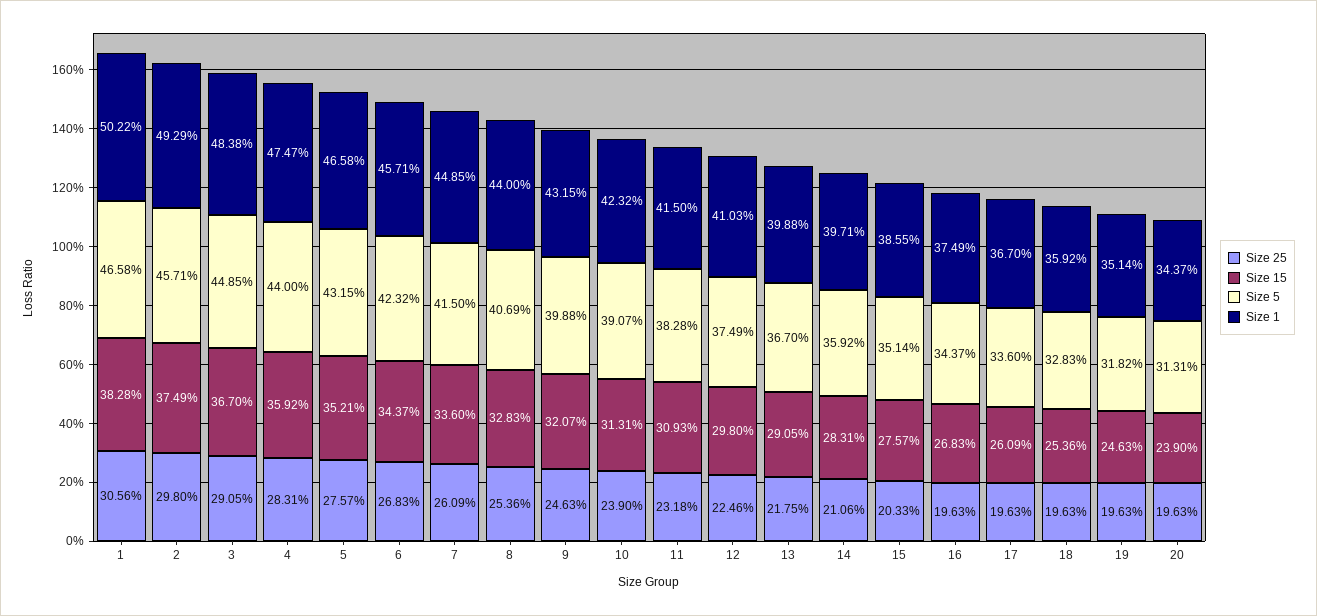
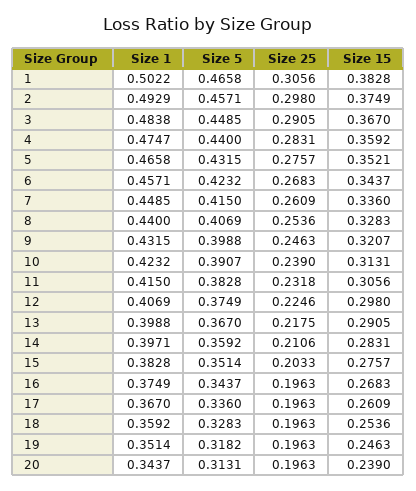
  {
    "Size 25": {
      "1": 0.3056,
      "2": 0.298,
      "3": 0.2905,
      "4": 0.2831,
      "5": 0.2757,
      "6": 0.2683,
      "7": 0.2609,
      "8": 0.2536,
      "9": 0.2463,
      "10": 0.239,
      "11": 0.2318,
      "12": 0.2246,
      "13": 0.2175,
      "14": 0.2106,
      "15": 0.2033,
      "16": 0.1963,
      "17": 0.1963,
      "18": 0.1963,
      "19": 0.1963,
      "20": 0.1963
    },
    "Size 15": {
      "1": 0.3828,
      "2": 0.3749,
      "3": 0.367,
      "4": 0.3592,
      "5": 0.3521,
      "6": 0.3437,
      "7": 0.336,
      "8": 0.3283,
      "9": 0.3207,
      "10": 0.3131,
-     "11": 0.3093,
+     "11": 0.3056,
      "12": 0.298,
      "13": 0.2905,
      "14": 0.2831,
      "15": 0.2757,
      "16": 0.2683,
      "17": 0.2609,
      "18": 0.2536,
      "19": 0.2463,
      "20": 0.239
    },
    "Size 5": {
      "1": 0.4658,
      "2": 0.4571,
      "3": 0.4485,
      "4": 0.44,
      "5": 0.4315,
      "6": 0.4232,
      "7": 0.415,
      "8": 0.4069,
      "9": 0.3988,
      "10": 0.3907,
      "11": 0.3828,
      "12": 0.3749,
      "13": 0.367,
      "14": 0.3592,
      "15": 0.3514,
      "16": 0.3437,
      "17": 0.336,
      "18": 0.3283,
      "19": 0.3182,
      "20": 0.3131
    },
    "Size 1": {
      "1": 0.5022,
      "2": 0.4929,
      "3": 0.4838,
      "4": 0.4747,
      "5": 0.4658,
      "6": 0.4571,
      "7": 0.4485,
      "8": 0.44,
      "9": 0.4315,
      "10": 0.4232,
      "11": 0.415,
-     "12": 0.4103,
+     "12": 0.4069,
      "13": 0.3988,
      "14": 0.3971,
-     "15": 0.3855,
+     "15": 0.3828,
      "16": 0.3749,
      "17": 0.367,
      "18": 0.3592,
      "19": 0.3514,
      "20": 0.3437
    }
  }

